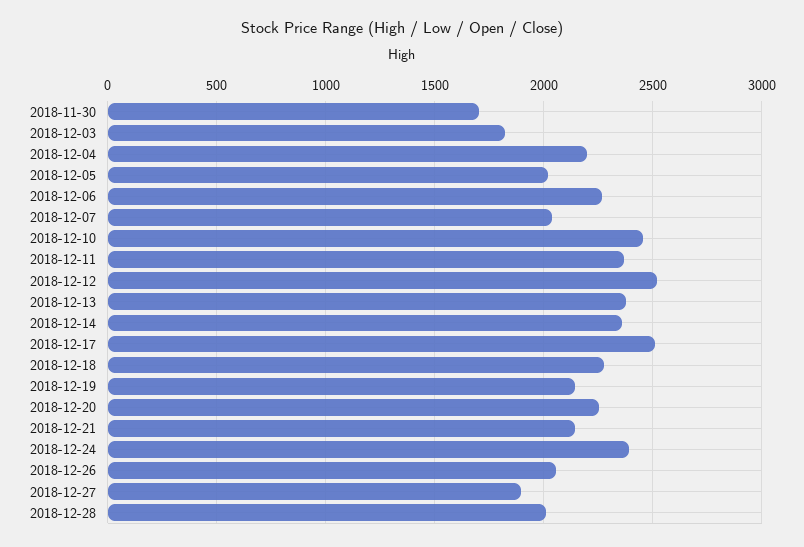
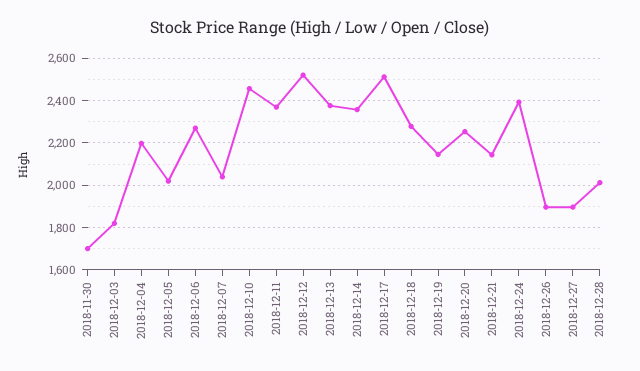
  {
    "2018-11-30": 1700,
    "2018-12-03": 1800,
    "2018-12-04": 2200,
    "2018-12-05": 2000,
    "2018-12-06": 2250,
    "2018-12-07": 2050,
    "2018-12-10": 2450,
    "2018-12-11": 2350,
    "2018-12-12": 2500,
    "2018-12-13": 2400,
    "2018-12-14": 2350,
    "2018-12-17": 2500,
    "2018-12-18": 2300,
    "2018-12-19": 2150,
    "2018-12-20": 2250,
    "2018-12-21": 2150,
    "2018-12-24": 2400,
-   "2018-12-26": 2050,
+   "2018-12-26": 1900,
    "2018-12-27": 1900,
    "2018-12-28": 2000
  }

